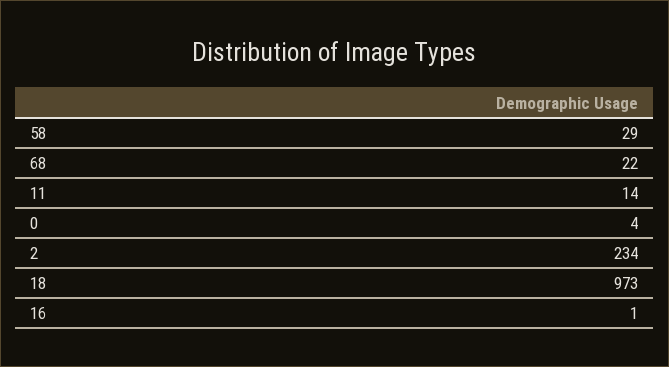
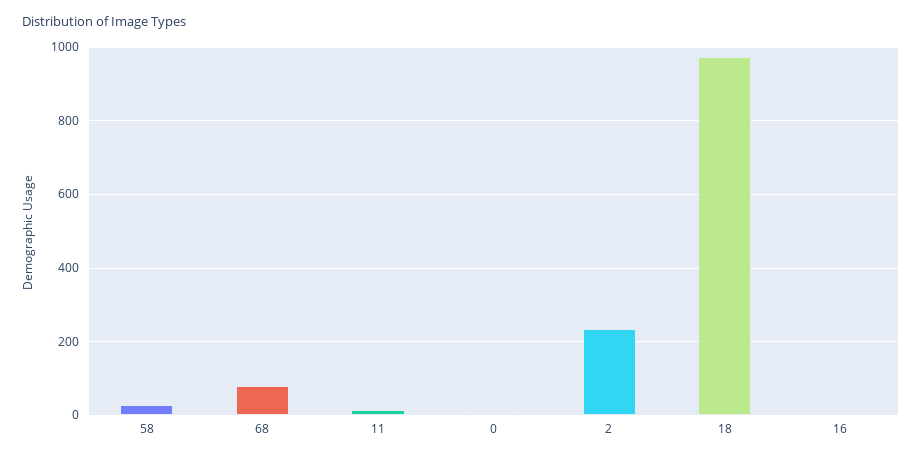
  {
    "58": 29,
-   "68": 22,
+   "68": 80,
    "11": 14,
    "0": 4,
    "2": 234,
    "18": 973,
    "16": 1
  }

